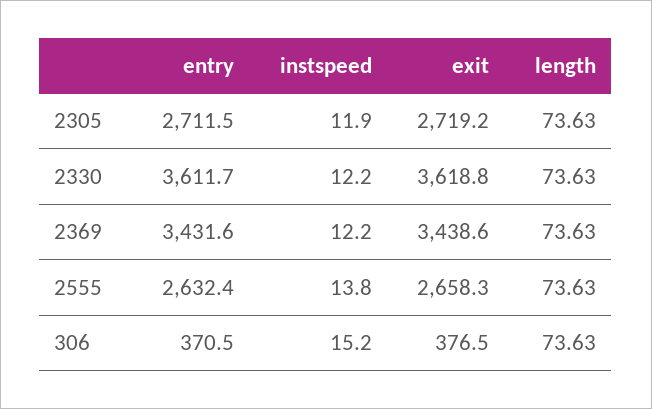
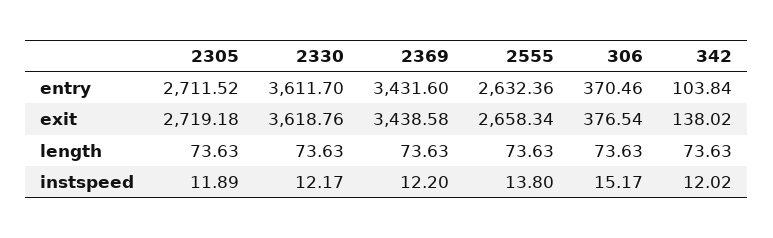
  {
    "entry": {
      "2305": 2711.52,
      "2330": 3611.7,
      "2369": 3431.6,
      "2555": 2632.36,
-     "306": 370.46
+     "306": 370.46,
+     "342": 103.84
    },
    "instspeed": {
      "2305": 11.89,
      "2330": 12.17,
      "2369": 12.2,
      "2555": 13.8,
-     "306": 15.17
+     "306": 15.17,
+     "342": 12.02
    },
    "exit": {
      "2305": 2719.18,
      "2330": 3618.76,
      "2369": 3438.58,
      "2555": 2658.34,
-     "306": 376.54
+     "306": 376.54,
+     "342": 138.02
    },
    "length": {
      "2305": 73.63,
      "2330": 73.63,
      "2369": 73.63,
      "2555": 73.63,
-     "306": 73.63
+     "306": 73.63,
+     "342": 73.63
    }
  }

